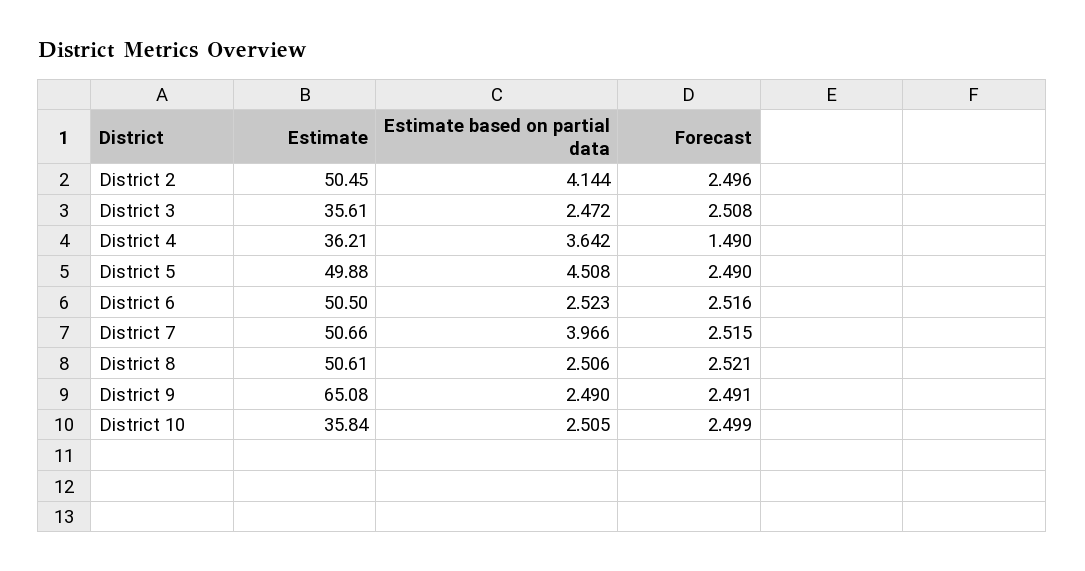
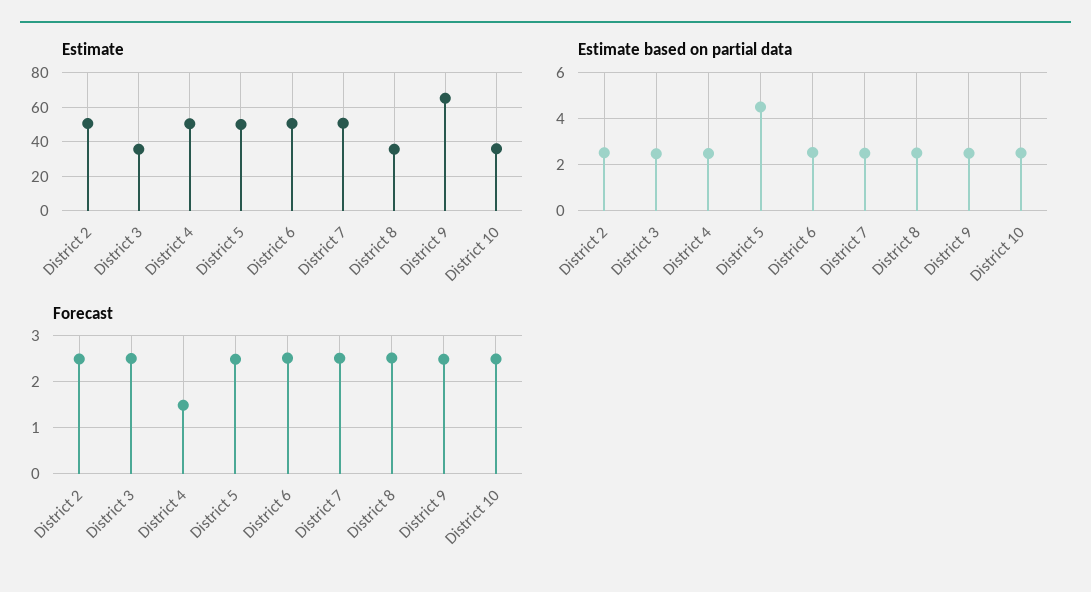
  {
    "Estimate": {
      "District 2": 50.45,
      "District 3": 35.61,
-     "District 4": 36.21,
+     "District 4": 50,
      "District 5": 49.88,
      "District 6": 50.5,
      "District 7": 50.66,
-     "District 8": 50.61,
+     "District 8": 35,
      "District 9": 65.08,
      "District 10": 35.84
    },
    "Estimate based on partial data": {
-     "District 2": 4.144,
+     "District 2": 2.5,
      "District 3": 2.472,
-     "District 4": 3.642,
+     "District 4": 2.5,
      "District 5": 4.508,
      "District 6": 2.523,
-     "District 7": 3.966,
+     "District 7": 2.5,
      "District 8": 2.506,
      "District 9": 2.49,
      "District 10": 2.505
    },
    "Forecast": {
      "District 2": 2.496,
      "District 3": 2.508,
      "District 4": 1.49,
      "District 5": 2.49,
      "District 6": 2.516,
      "District 7": 2.515,
      "District 8": 2.521,
      "District 9": 2.491,
      "District 10": 2.499
    }
  }

